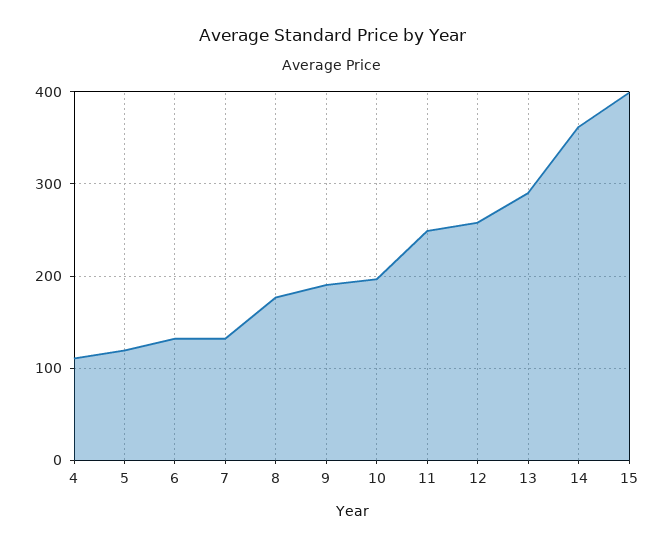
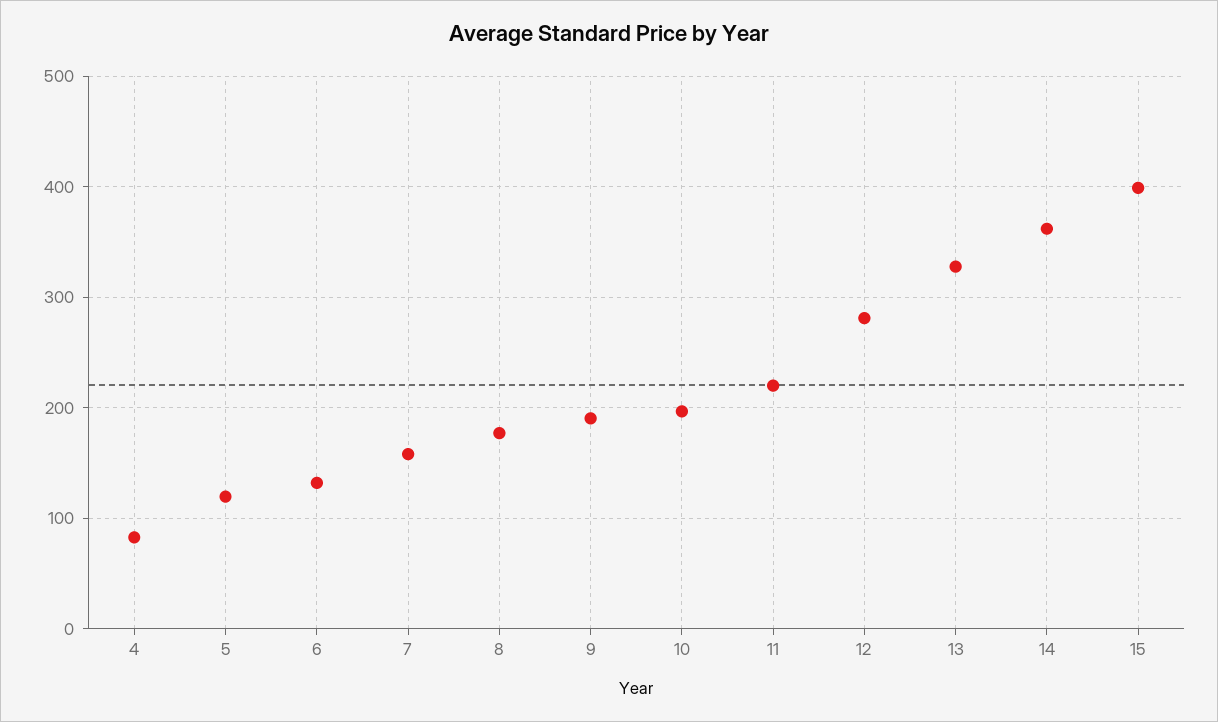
  {
-   "4": 110,
+   "4": 80,
    "5": 120,
    "6": 130,
-   "7": 130,
+   "7": 160,
    "8": 180,
    "9": 190,
    "10": 200,
-   "11": 250,
+   "11": 220,
-   "12": 260,
+   "12": 280,
-   "13": 290,
+   "13": 330,
    "14": 360,
    "15": 400
  }

